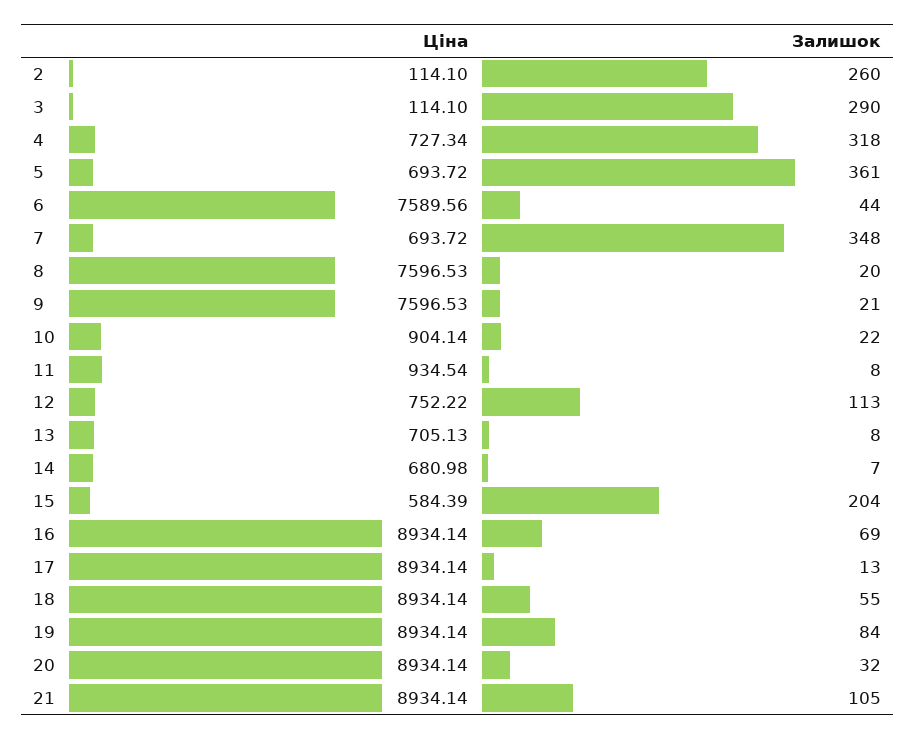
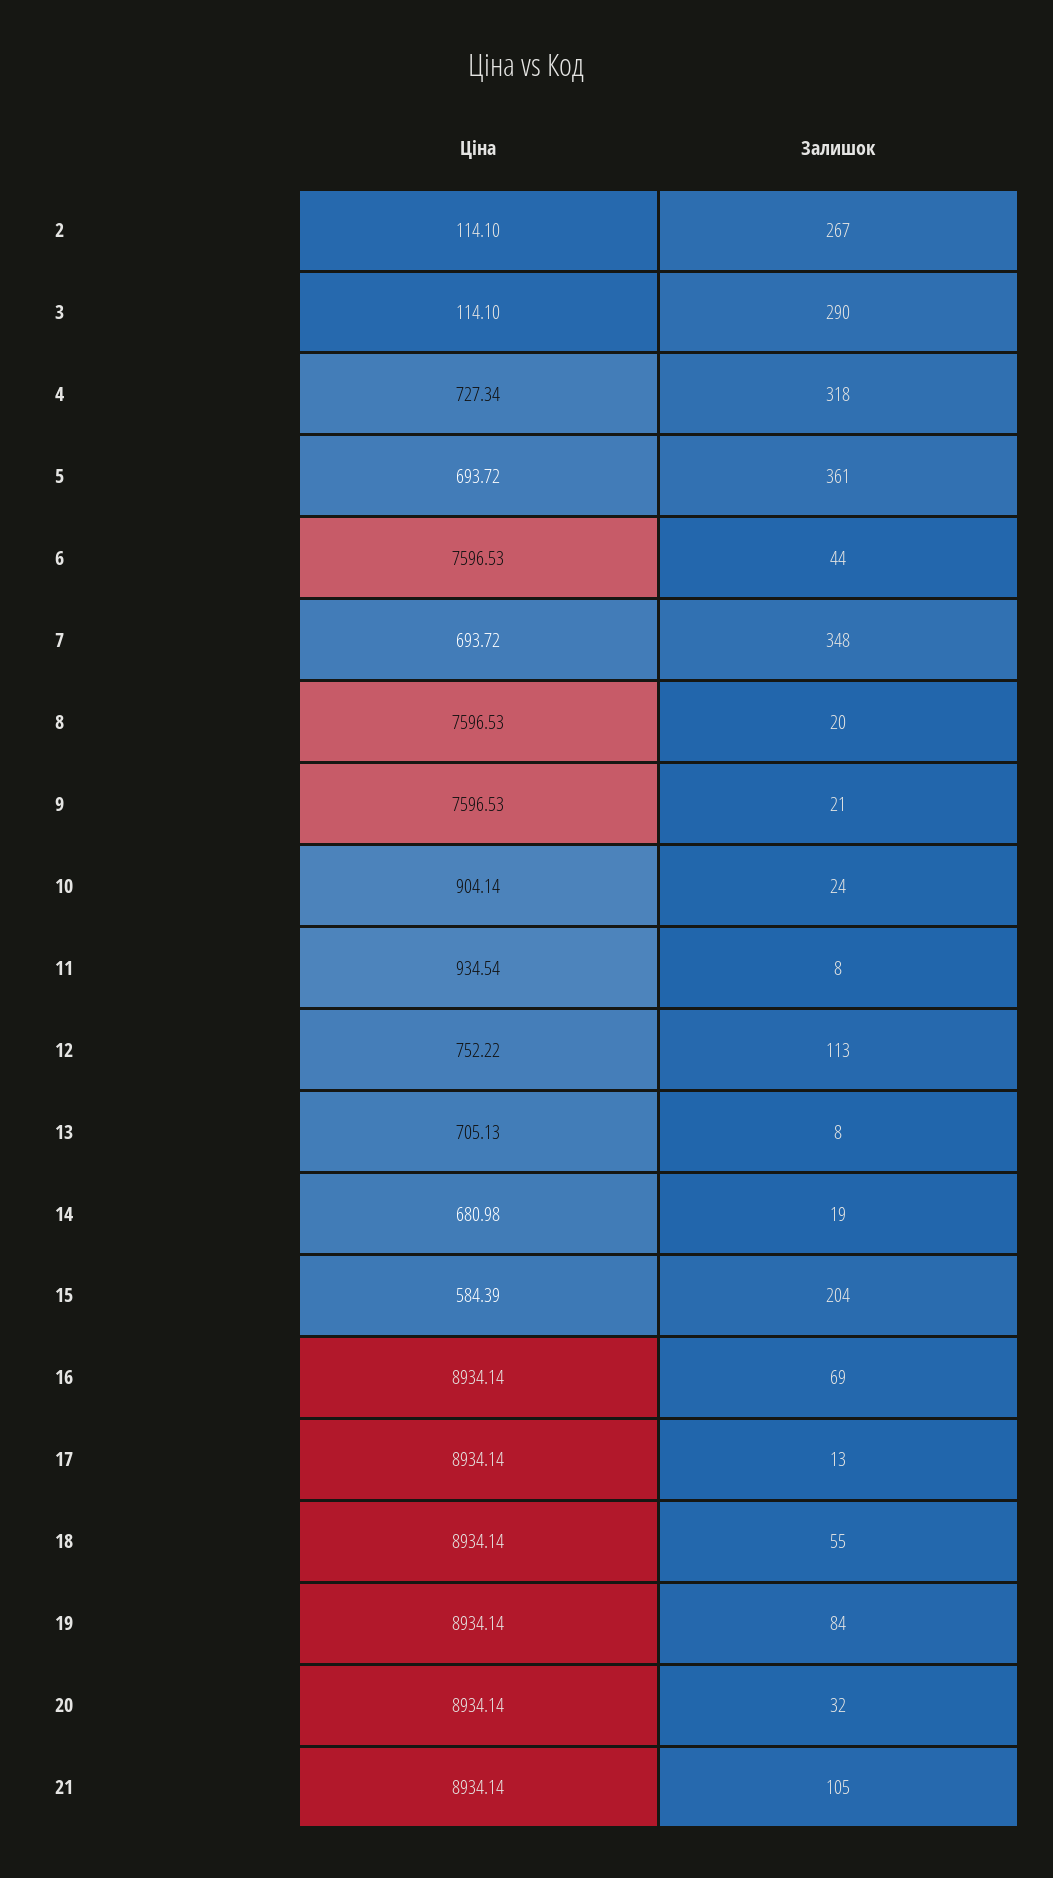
  {
    "Ціна": {
      "2": 114.1,
      "3": 114.1,
      "4": 727.34,
      "5": 693.72,
-     "6": 7589.56,
+     "6": 7596.53,
      "7": 693.72,
      "8": 7596.53,
      "9": 7596.53,
      "10": 904.14,
      "11": 934.54,
      "12": 752.22,
      "13": 705.13,
      "14": 680.98,
      "15": 584.39,
      "16": 8934.14,
      "17": 8934.14,
      "18": 8934.14,
      "19": 8934.14,
      "20": 8934.14,
      "21": 8934.14
    },
    "Залишок": {
-     "2": 260,
+     "2": 267,
      "3": 290,
      "4": 318,
      "5": 361,
      "6": 44,
      "7": 348,
      "8": 20,
      "9": 21,
-     "10": 22,
+     "10": 24,
      "11": 8,
      "12": 113,
      "13": 8,
-     "14": 7,
+     "14": 19,
      "15": 204,
      "16": 69,
      "17": 13,
      "18": 55,
      "19": 84,
      "20": 32,
      "21": 105
    }
  }

